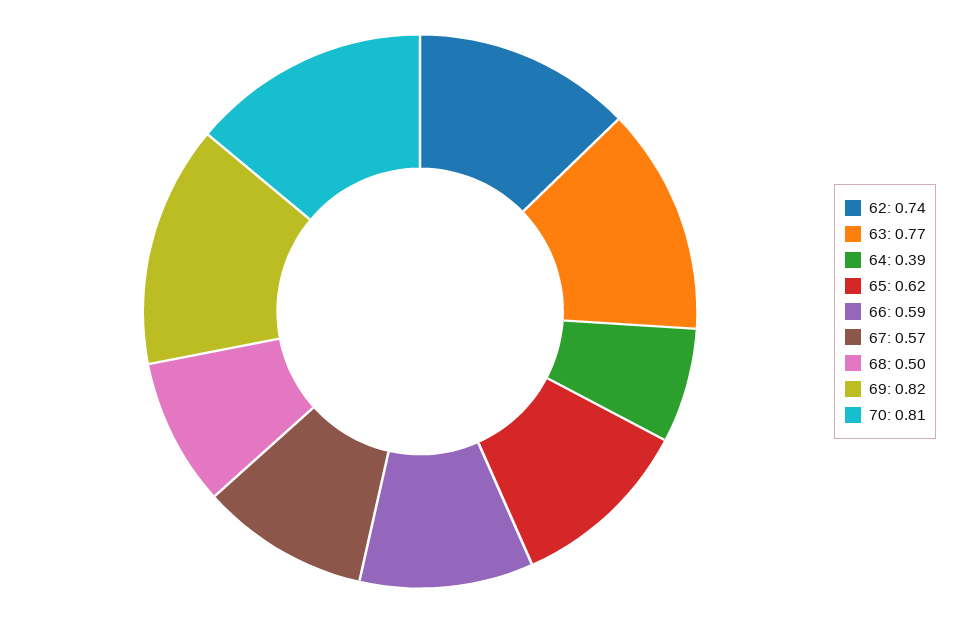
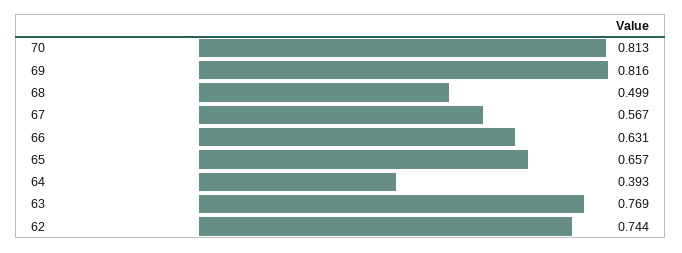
  {
    "62": 0.744,
    "63": 0.769,
    "64": 0.393,
-   "65": 0.62,
+   "65": 0.657,
-   "66": 0.59,
+   "66": 0.631,
    "67": 0.567,
    "68": 0.499,
    "69": 0.816,
    "70": 0.813
  }

